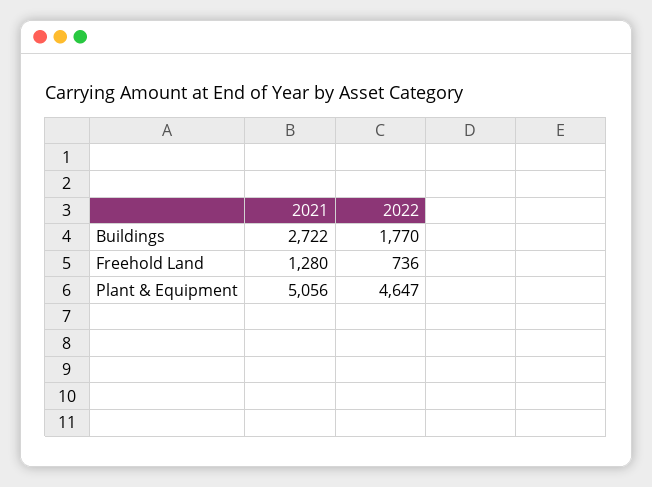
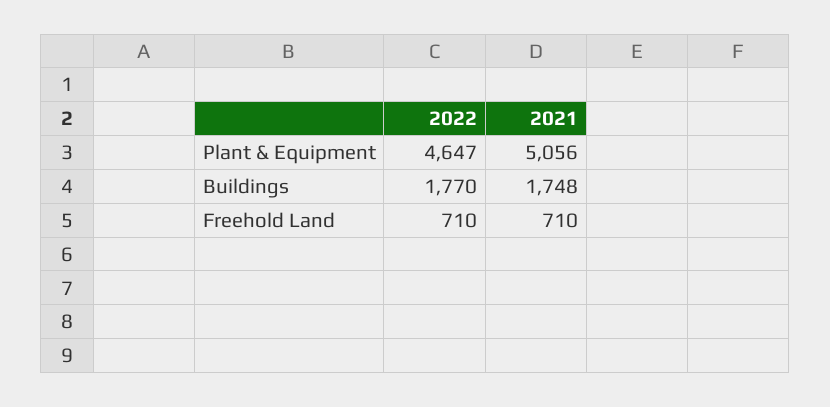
  {
    "2021": {
-     "Buildings": 2722,
+     "Buildings": 1748,
-     "Freehold Land": 1280,
+     "Freehold Land": 710,
      "Plant & Equipment": 5056
    },
    "2022": {
      "Buildings": 1770,
-     "Freehold Land": 736,
+     "Freehold Land": 710,
      "Plant & Equipment": 4647
    }
  }

